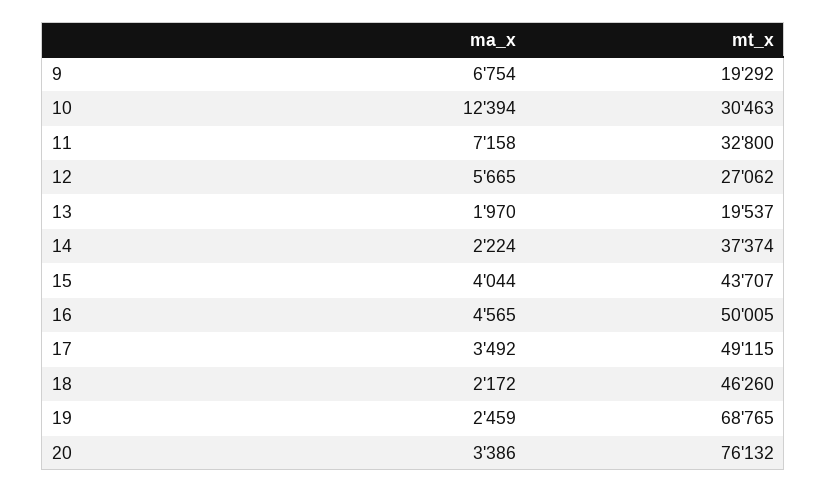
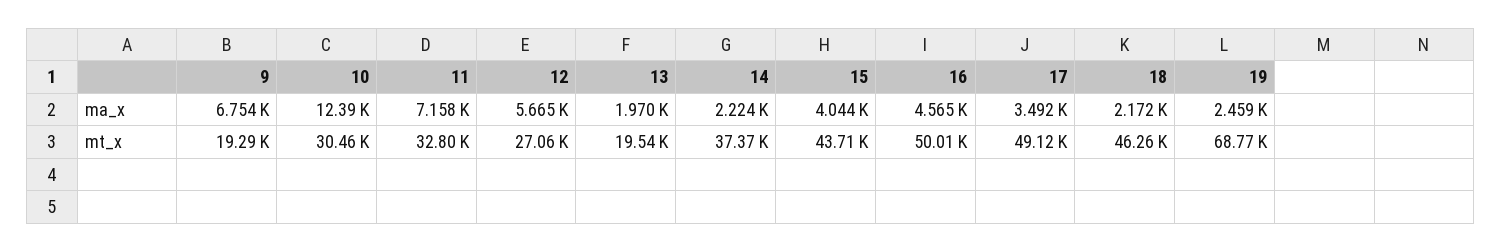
  {
    "ma_x": {
      "9": 6754,
      "10": 12394,
      "11": 7158,
      "12": 5665,
      "13": 1970,
      "14": 2224,
      "15": 4044,
      "16": 4565,
      "17": 3492,
      "18": 2172,
-     "19": 2459,
+     "19": 2459
-     "20": 3386
    },
    "mt_x": {
      "9": 19292,
      "10": 30463,
      "11": 32800,
      "12": 27062,
      "13": 19537,
      "14": 37374,
      "15": 43707,
      "16": 50005,
      "17": 49115,
      "18": 46260,
-     "19": 68765,
+     "19": 68765
-     "20": 76132
    }
  }

